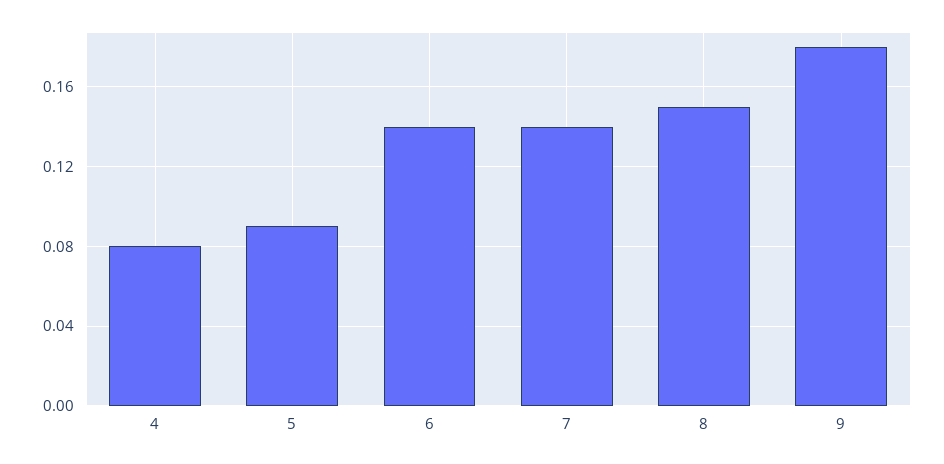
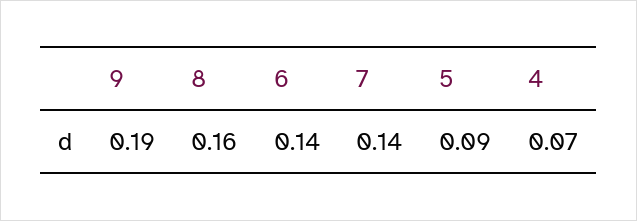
  {
-   "4": 0.08,
+   "4": 0.07,
    "5": 0.09,
    "6": 0.14,
    "7": 0.14,
-   "8": 0.15,
+   "8": 0.16,
-   "9": 0.18
+   "9": 0.19
  }

